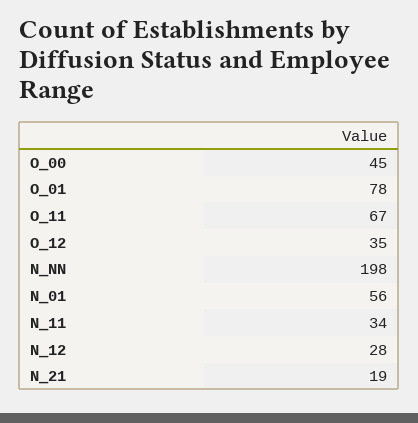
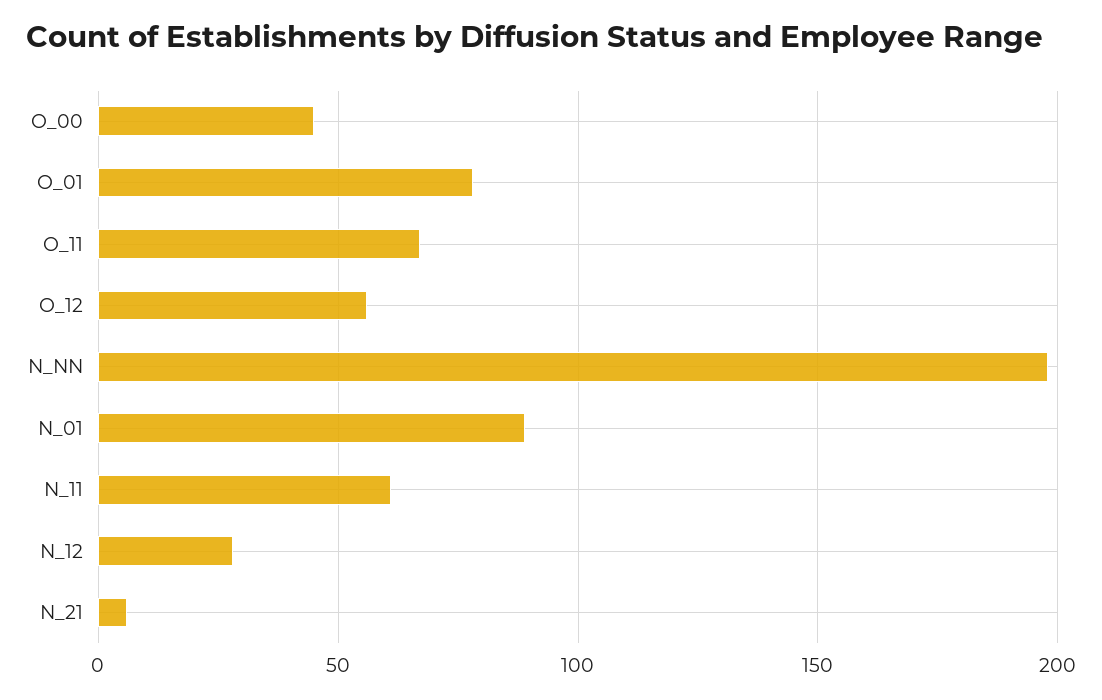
  {
    "O_00": 45,
    "O_01": 78,
    "O_11": 67,
-   "O_12": 35,
+   "O_12": 55,
    "N_NN": 198,
-   "N_01": 56,
+   "N_01": 90,
-   "N_11": 34,
+   "N_11": 60,
    "N_12": 28,
-   "N_21": 19
+   "N_21": 5
  }

